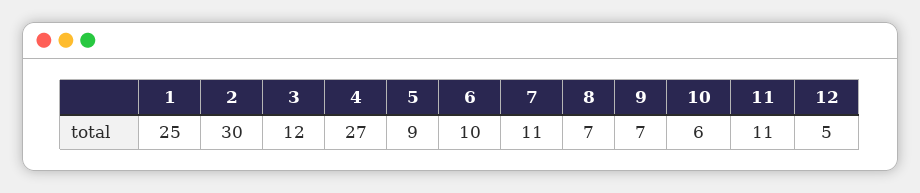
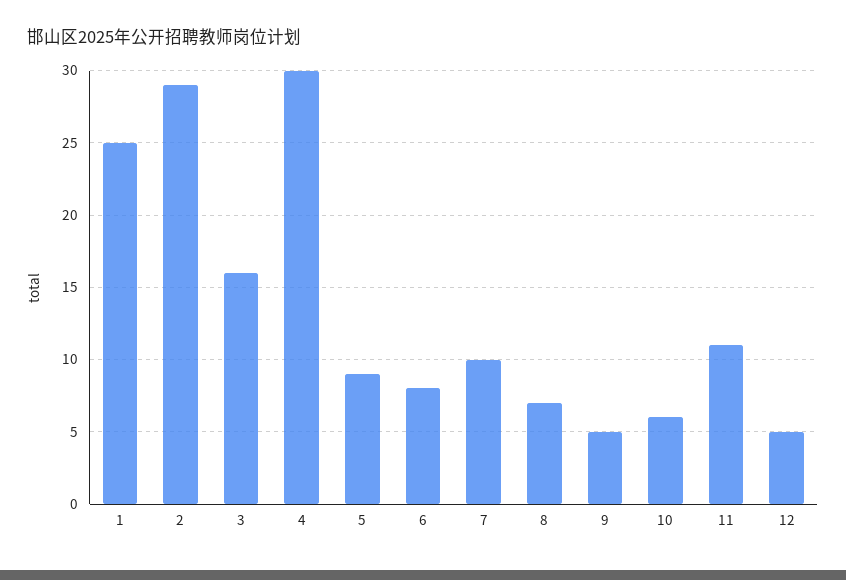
  {
    "1": 25,
-   "2": 30,
+   "2": 29,
-   "3": 12,
+   "3": 16,
-   "4": 27,
+   "4": 30,
    "5": 9,
-   "6": 10,
+   "6": 8,
-   "7": 11,
+   "7": 10,
    "8": 7,
-   "9": 7,
+   "9": 5,
    "10": 6,
    "11": 11,
    "12": 5
  }

